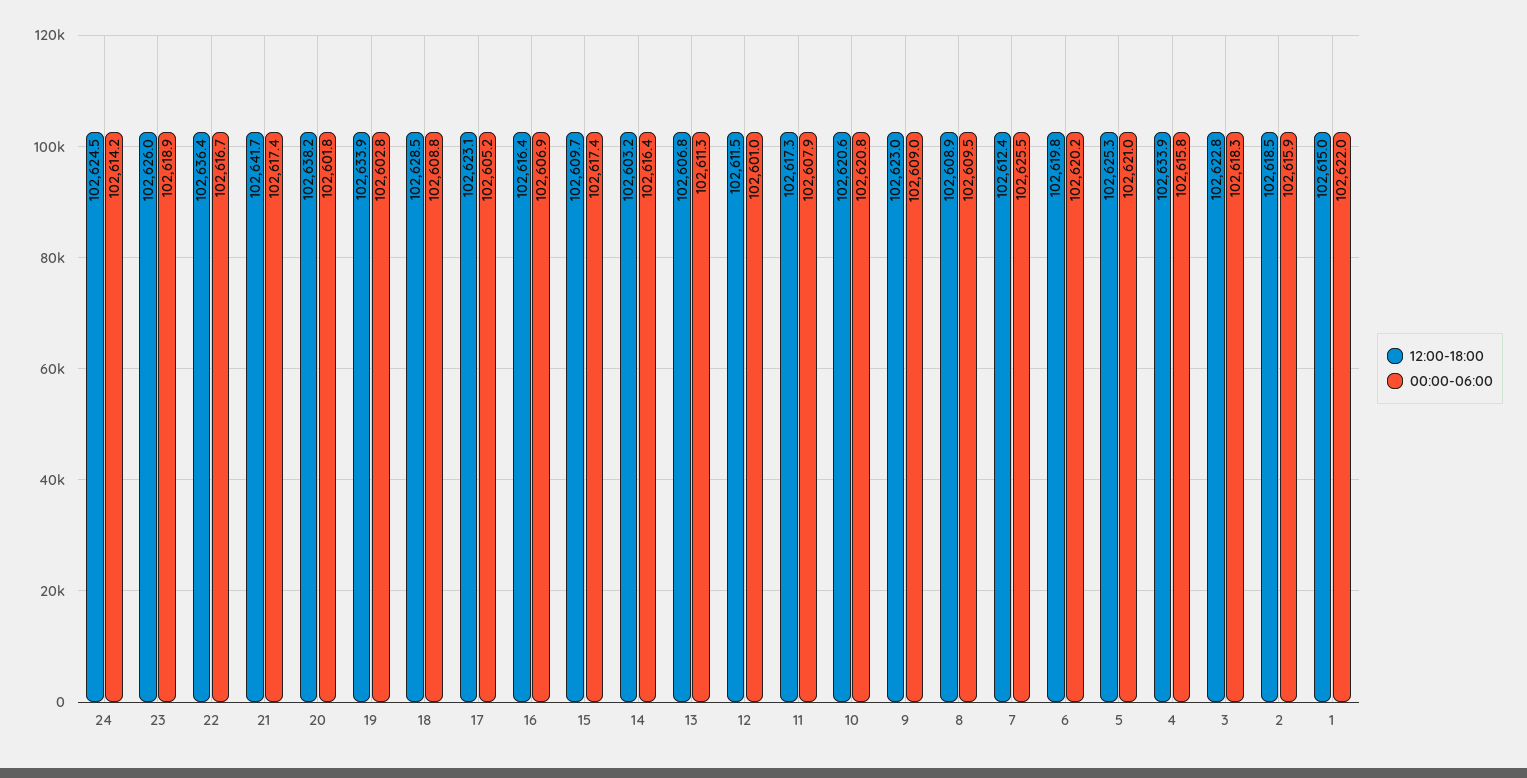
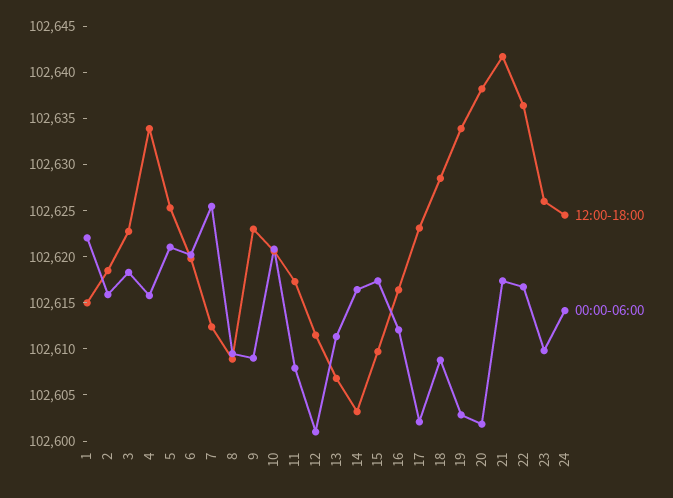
  {
    "12:00-18:00": {
      "24": 102624.5,
      "23": 102626,
      "22": 102636.4,
      "21": 102641.7,
      "20": 102638.2,
      "19": 102633.9,
      "18": 102628.5,
      "17": 102623.1,
      "16": 102616.4,
      "15": 102609.7,
      "14": 102603.2,
      "13": 102606.8,
      "12": 102611.5,
      "11": 102617.3,
      "10": 102620.6,
      "9": 102623,
      "8": 102608.9,
      "7": 102612.4,
      "6": 102619.8,
      "5": 102625.3,
      "4": 102633.9,
      "3": 102622.8,
      "2": 102618.5,
      "1": 102615
    },
    "00:00-06:00": {
      "24": 102614.2,
-     "23": 102618.9,
+     "23": 102610,
      "22": 102616.7,
      "21": 102617.4,
      "20": 102601.8,
      "19": 102602.8,
      "18": 102608.8,
-     "17": 102605.2,
+     "17": 102602,
-     "16": 102606.9,
+     "16": 102612,
      "15": 102617.4,
      "14": 102616.4,
      "13": 102611.3,
      "12": 102601,
      "11": 102607.9,
      "10": 102620.8,
      "9": 102609,
      "8": 102609.5,
      "7": 102625.5,
      "6": 102620.2,
      "5": 102621,
      "4": 102615.8,
      "3": 102618.3,
      "2": 102615.9,
      "1": 102622
    }
  }

